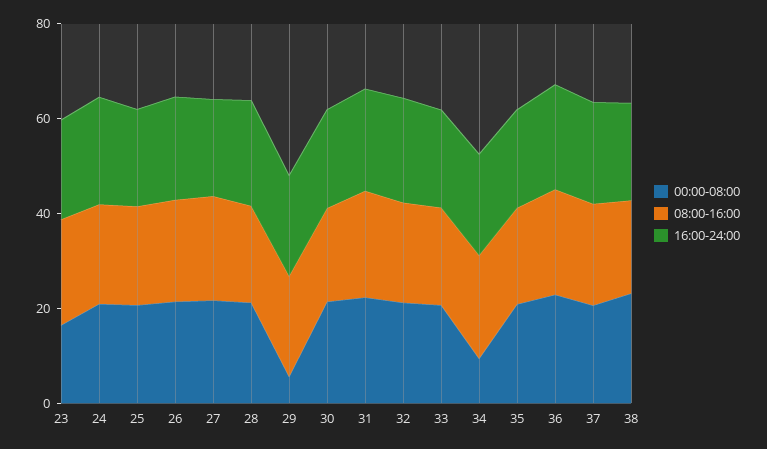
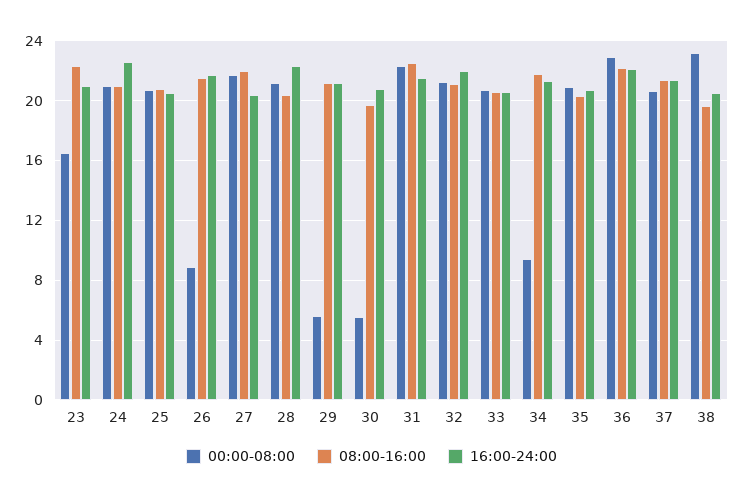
  {
    "00:00-08:00": {
      "23": 16.5,
      "24": 21,
      "25": 20.5,
-     "26": 20,
+     "26": 9,
      "27": 21.5,
      "28": 21,
      "29": 5.5,
-     "30": 20,
+     "30": 5.5,
      "31": 22.5,
      "32": 21,
      "33": 20.5,
      "34": 9.5,
      "35": 21,
      "36": 23,
      "37": 20.5,
      "38": 23
    },
    "08:00-16:00": {
      "23": 22.5,
      "24": 21,
      "25": 21,
      "26": 21.5,
      "27": 22,
      "28": 20.5,
      "29": 21,
      "30": 19.5,
      "31": 22.5,
      "32": 21,
      "33": 20.5,
      "34": 22,
      "35": 20.5,
      "36": 22,
      "37": 21.5,
      "38": 19.5
    },
    "16:00-24:00": {
      "23": 21,
      "24": 22.5,
      "25": 20.5,
      "26": 21.5,
      "27": 20.5,
      "28": 22.5,
      "29": 21,
      "30": 21,
      "31": 21.5,
      "32": 22,
      "33": 20.5,
      "34": 21.5,
      "35": 20.5,
      "36": 22,
      "37": 21.5,
      "38": 20.5
    }
  }

